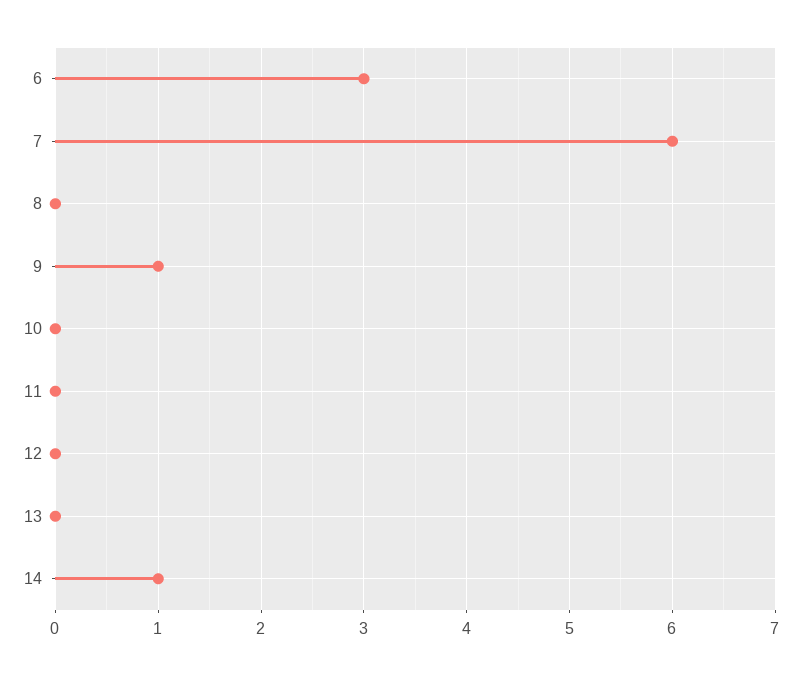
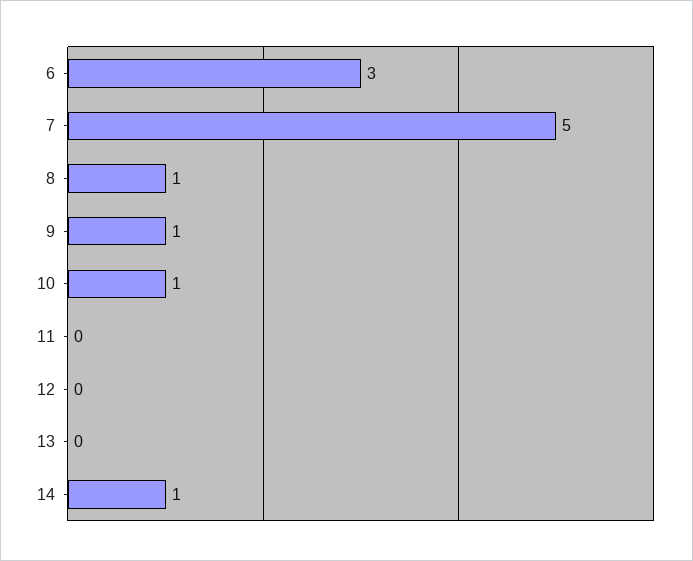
  {
    "6": 3,
-   "7": 6,
+   "7": 5,
-   "8": 0,
+   "8": 1,
    "9": 1,
-   "10": 0,
+   "10": 1,
    "11": 0,
    "12": 0,
    "13": 0,
    "14": 1
  }

